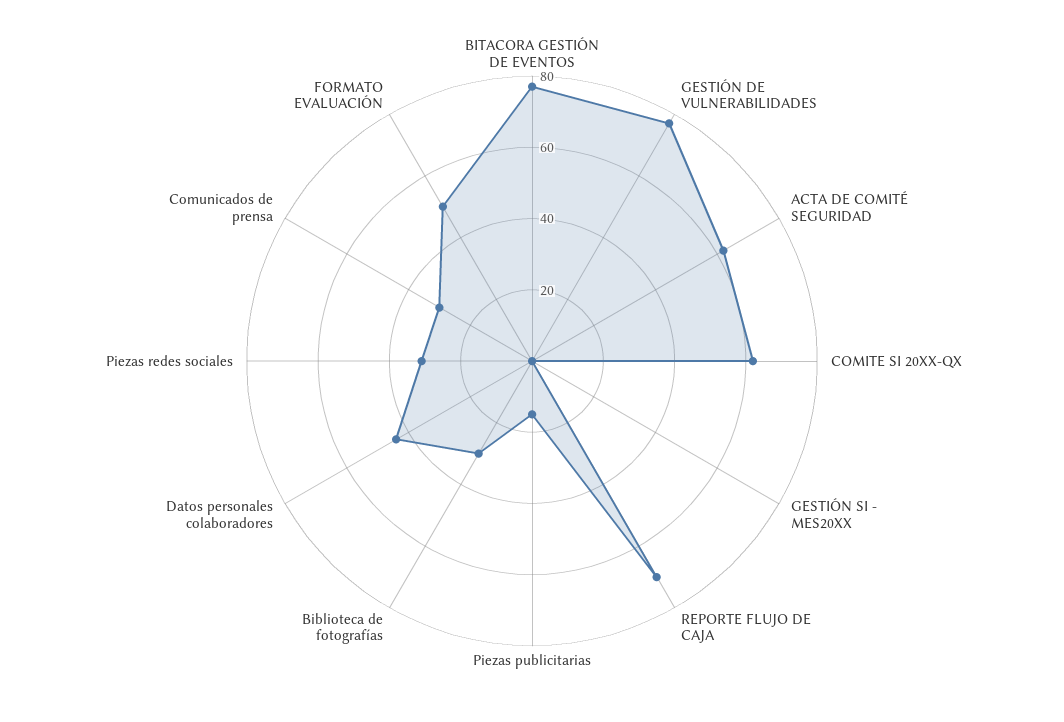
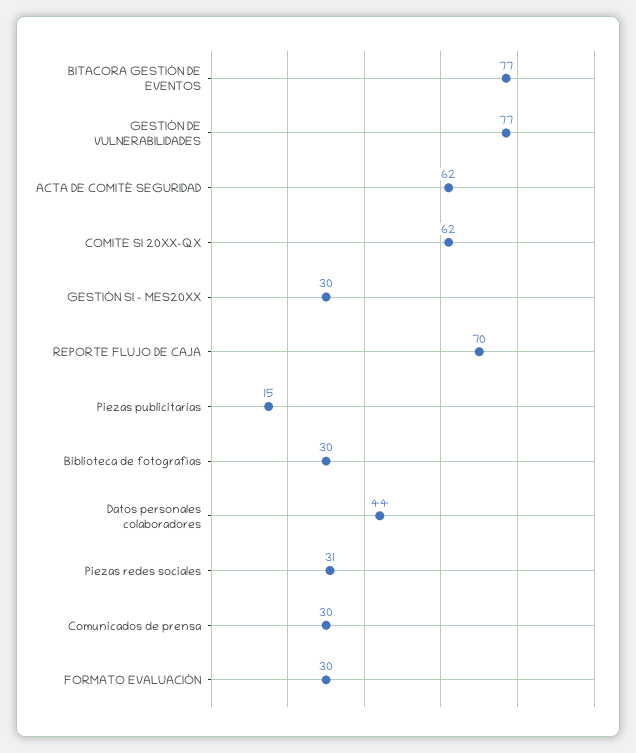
  {
    "BITACORA GESTIÓN DE EVENTOS": 77,
    "GESTIÓN DE VULNERABILIDADES": 77,
    "ACTA DE COMITÉ SEGURIDAD": 62,
    "COMITE SI 20XX-QX": 62,
-   "GESTIÓN SI - MES20XX": 0,
+   "GESTIÓN SI - MES20XX": 30,
    "REPORTE FLUJO DE CAJA": 70,
    "Piezas publicitarias": 15,
    "Biblioteca de fotografías": 30,
    "Datos personales colaboradores": 44,
    "Piezas redes sociales": 31,
    "Comunicados de prensa": 30,
-   "FORMATO EVALUACIÓN": 50
+   "FORMATO EVALUACIÓN": 30
  }

